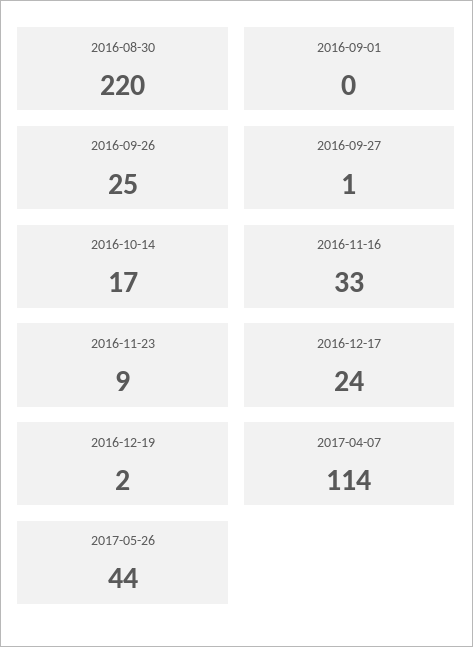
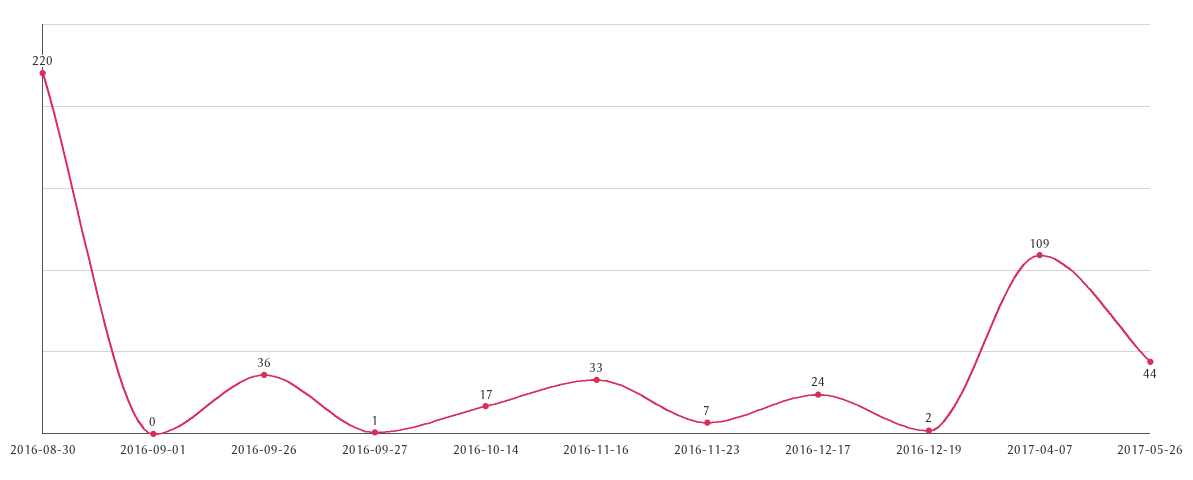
  {
    "2016-08-30": 220,
    "2016-09-01": 0,
-   "2016-09-26": 25,
+   "2016-09-26": 36,
    "2016-09-27": 1,
    "2016-10-14": 17,
    "2016-11-16": 33,
-   "2016-11-23": 9,
+   "2016-11-23": 7,
    "2016-12-17": 24,
    "2016-12-19": 2,
-   "2017-04-07": 114,
+   "2017-04-07": 109,
    "2017-05-26": 44
  }

